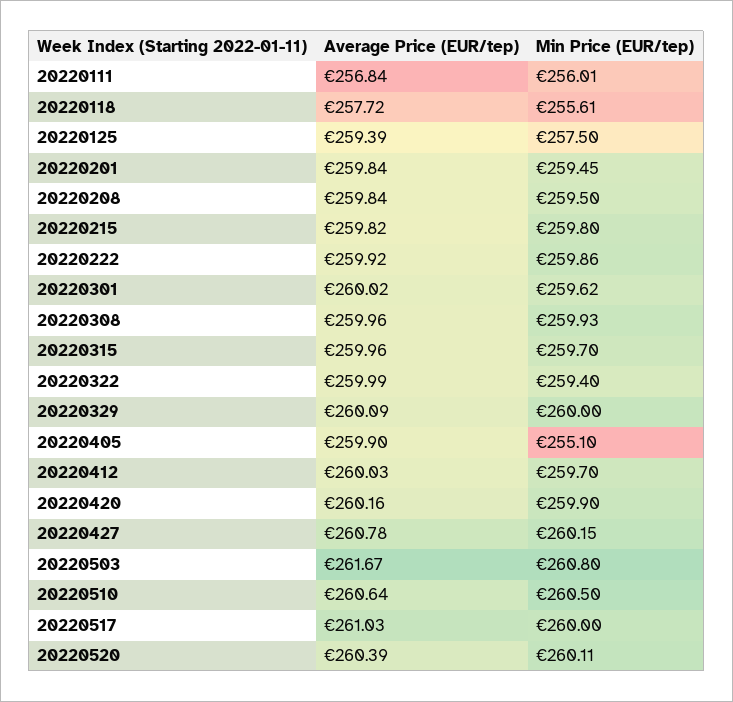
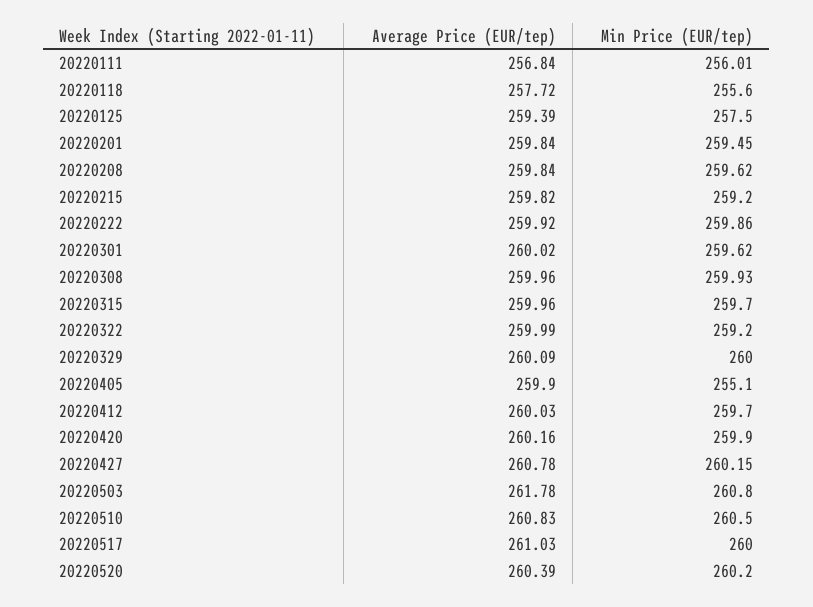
  {
    "Average Price (EUR/tep)": {
      "20220111": 256.84,
      "20220118": 257.72,
      "20220125": 259.39,
      "20220201": 259.84,
      "20220208": 259.84,
      "20220215": 259.82,
      "20220222": 259.92,
      "20220301": 260.02,
      "20220308": 259.96,
      "20220315": 259.96,
      "20220322": 259.99,
      "20220329": 260.09,
      "20220405": 259.9,
      "20220412": 260.03,
      "20220420": 260.16,
      "20220427": 260.78,
-     "20220503": 261.67,
+     "20220503": 261.78,
-     "20220510": 260.64,
+     "20220510": 260.83,
      "20220517": 261.03,
      "20220520": 260.39
    },
    "Min Price (EUR/tep)": {
      "20220111": 256.01,
-     "20220118": 255.61,
+     "20220118": 255.6,
      "20220125": 257.5,
      "20220201": 259.45,
-     "20220208": 259.5,
+     "20220208": 259.62,
-     "20220215": 259.8,
+     "20220215": 259.2,
      "20220222": 259.86,
      "20220301": 259.62,
      "20220308": 259.93,
      "20220315": 259.7,
-     "20220322": 259.4,
+     "20220322": 259.2,
      "20220329": 260,
      "20220405": 255.1,
      "20220412": 259.7,
      "20220420": 259.9,
      "20220427": 260.15,
      "20220503": 260.8,
      "20220510": 260.5,
      "20220517": 260,
-     "20220520": 260.11
+     "20220520": 260.2
    }
  }

